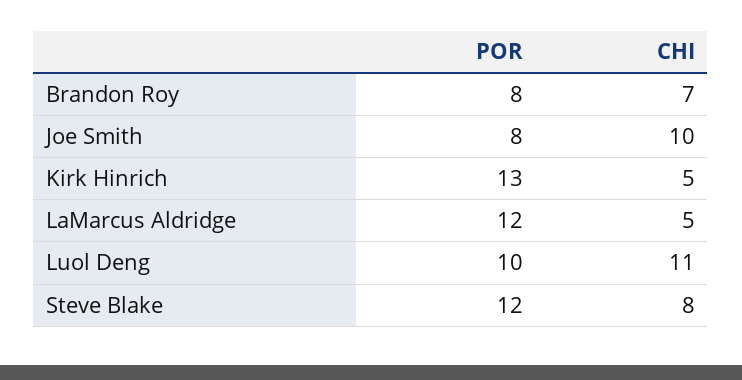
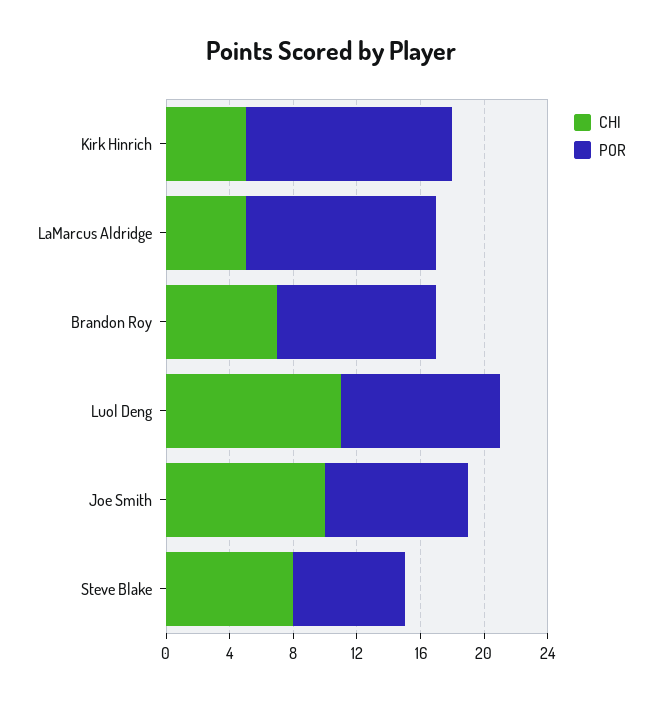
  {
    "POR": {
-     "Brandon Roy": 8,
+     "Brandon Roy": 10,
-     "Joe Smith": 8,
+     "Joe Smith": 9,
      "Kirk Hinrich": 13,
      "LaMarcus Aldridge": 12,
      "Luol Deng": 10,
-     "Steve Blake": 12
+     "Steve Blake": 7
    },
    "CHI": {
      "Brandon Roy": 7,
      "Joe Smith": 10,
      "Kirk Hinrich": 5,
      "LaMarcus Aldridge": 5,
      "Luol Deng": 11,
      "Steve Blake": 8
    }
  }

